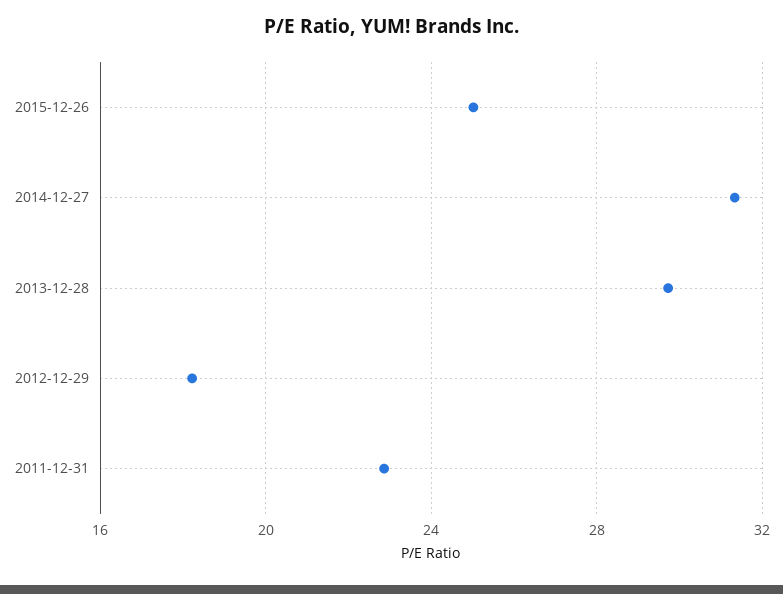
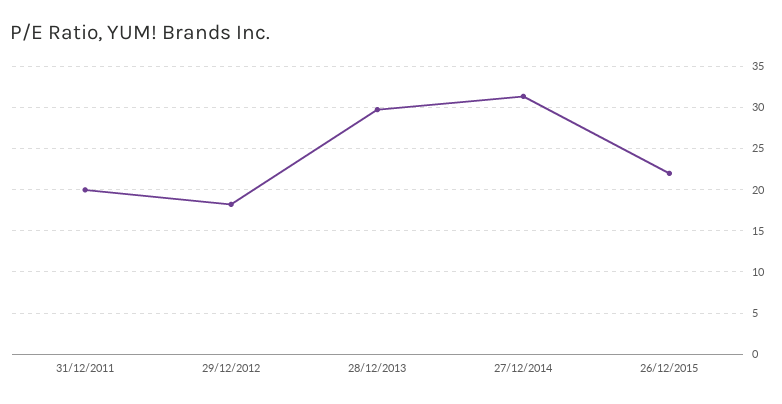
  {
-   "2015-12-26": 25,
+   "2015-12-26": 22,
    "2014-12-27": 31.5,
    "2013-12-28": 29.5,
    "2012-12-29": 18,
-   "2011-12-31": 23
+   "2011-12-31": 20
  }

